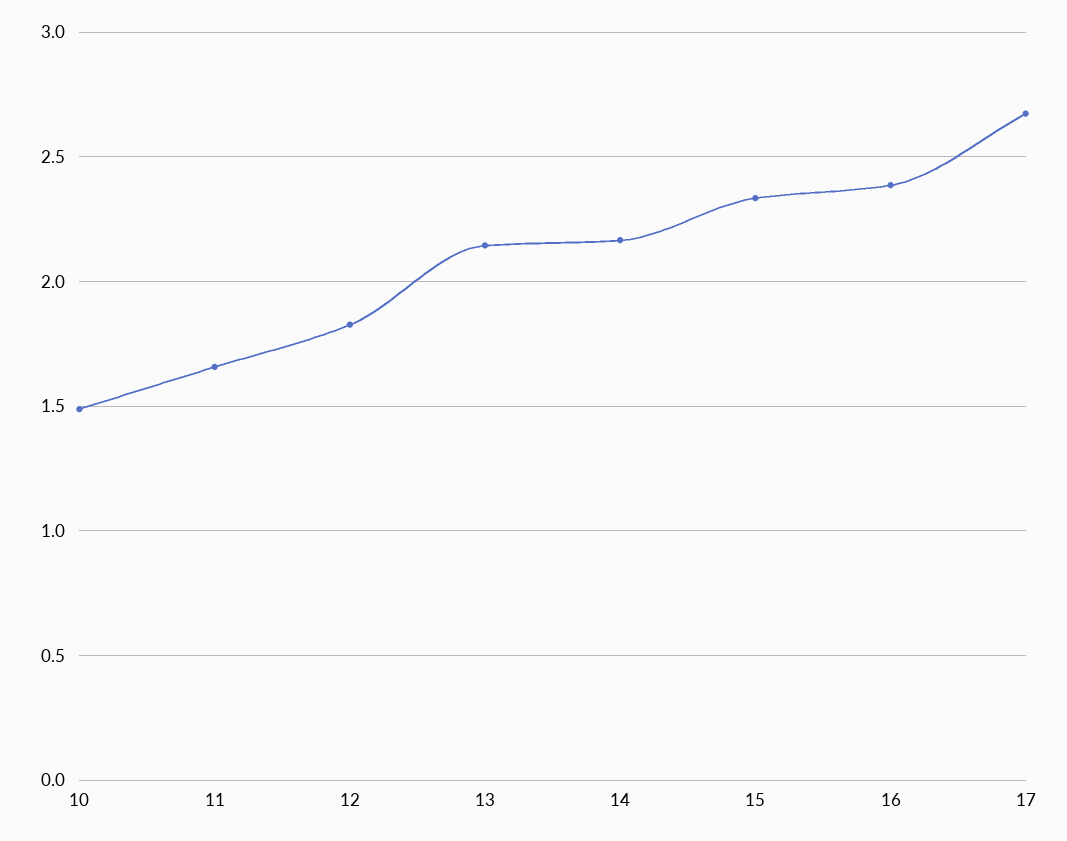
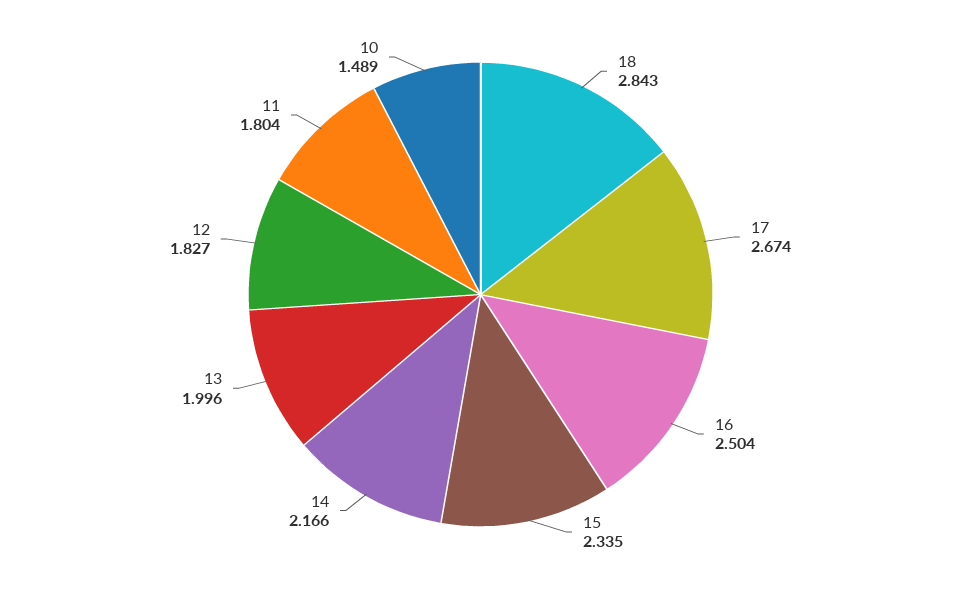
  {
    "10": 1.489,
-   "11": 1.65,
+   "11": 1.804,
    "12": 1.827,
-   "13": 2.15,
+   "13": 1.996,
    "14": 2.166,
    "15": 2.335,
-   "16": 2.4,
+   "16": 2.504,
-   "17": 2.674
+   "17": 2.674,
+   "18": 2.843
  }

